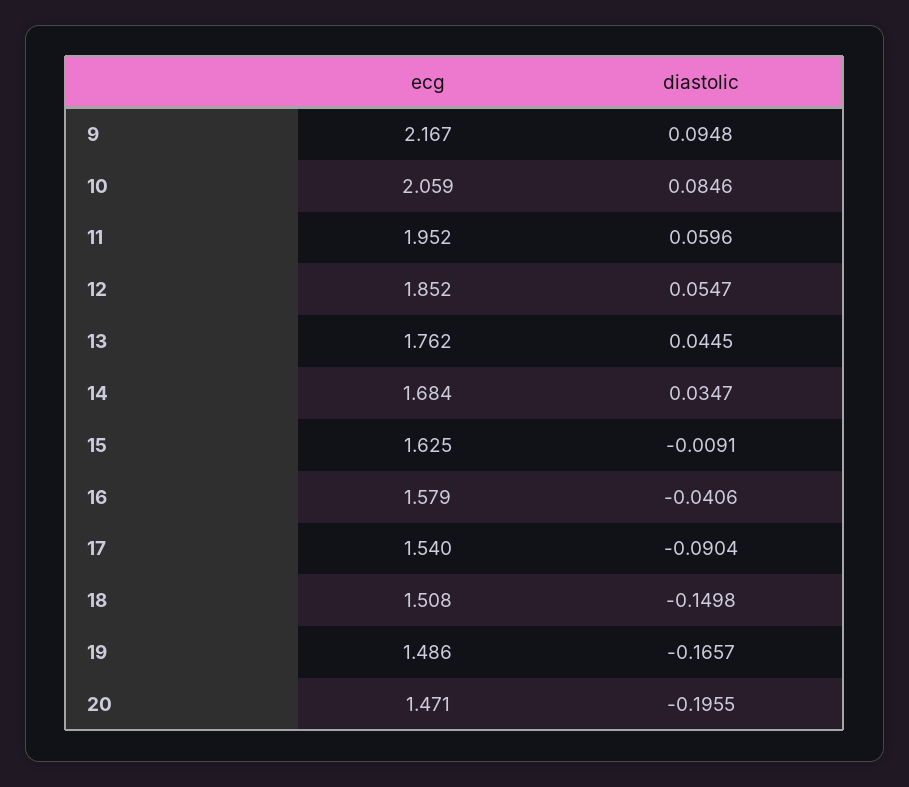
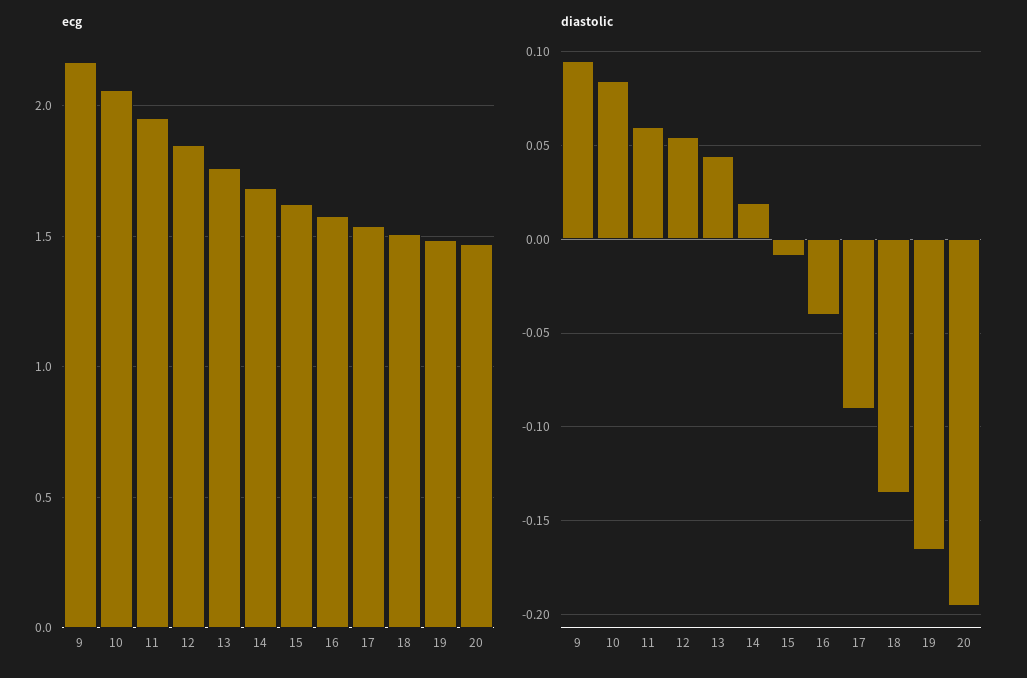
  {
    "ecg": {
      "9": 2.167,
      "10": 2.059,
      "11": 1.952,
      "12": 1.852,
      "13": 1.762,
      "14": 1.684,
      "15": 1.625,
      "16": 1.579,
      "17": 1.54,
      "18": 1.508,
      "19": 1.486,
      "20": 1.471
    },
    "diastolic": {
      "9": 0.0948,
      "10": 0.0846,
      "11": 0.0596,
      "12": 0.0547,
      "13": 0.0445,
-     "14": 0.0347,
+     "14": 0.02,
      "15": -0.0091,
      "16": -0.0406,
      "17": -0.0904,
-     "18": -0.1498,
+     "18": -0.135,
      "19": -0.1657,
      "20": -0.1955
    }
  }

